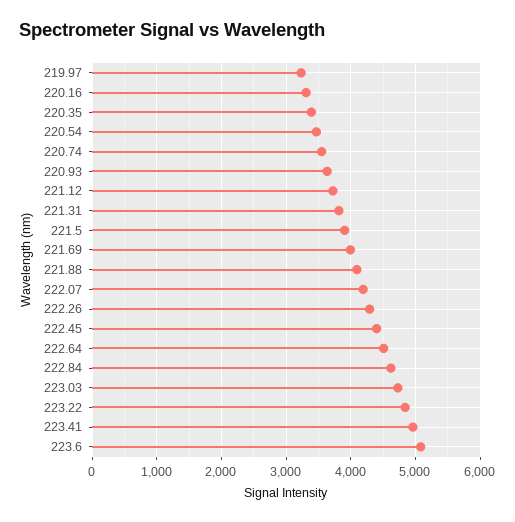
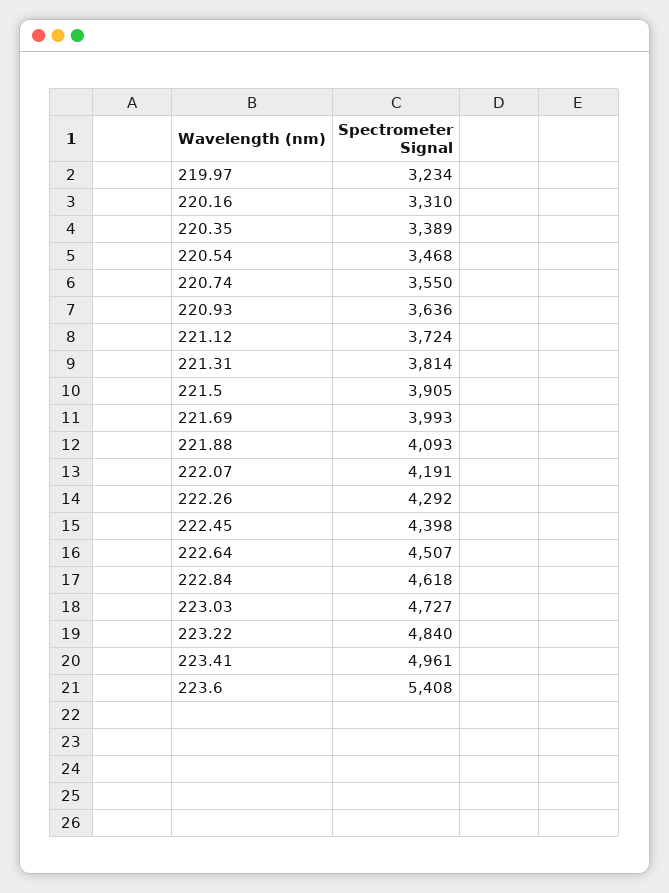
  {
    "219.97": 3234,
    "220.16": 3310,
    "220.35": 3389,
    "220.54": 3468,
    "220.74": 3550,
    "220.93": 3636,
    "221.12": 3724,
    "221.31": 3814,
    "221.5": 3905,
    "221.69": 3993,
    "221.88": 4093,
    "222.07": 4191,
    "222.26": 4292,
    "222.45": 4398,
    "222.64": 4507,
    "222.84": 4618,
    "223.03": 4727,
    "223.22": 4840,
    "223.41": 4961,
-   "223.6": 5100
+   "223.6": 5408
  }

